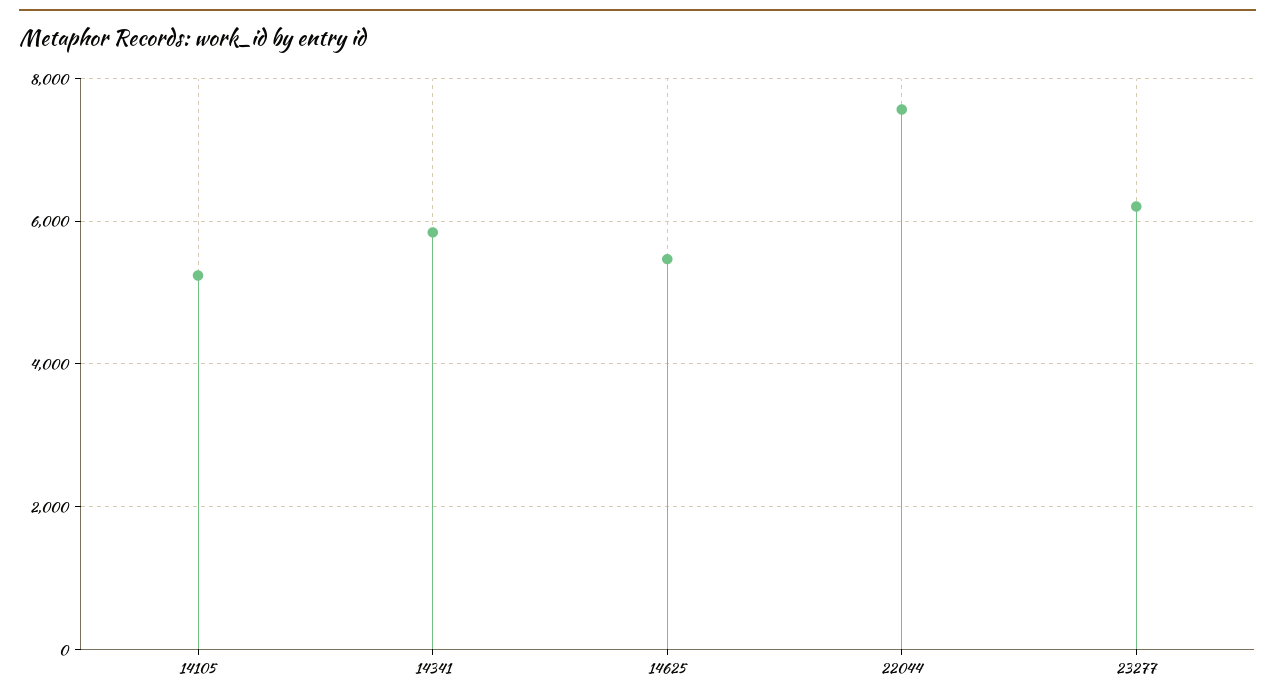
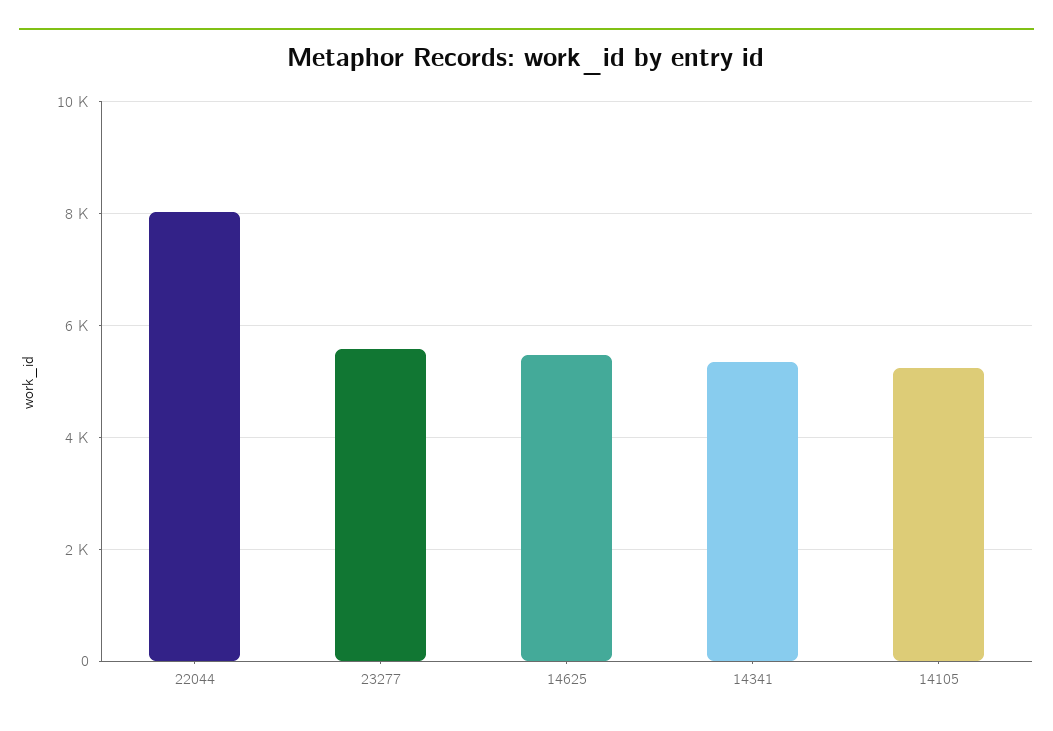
  {
    "14105": 5200,
-   "14341": 5800,
+   "14341": 5400,
    "14625": 5400,
-   "22044": 7600,
+   "22044": 8000,
-   "23277": 6200
+   "23277": 5600
  }

